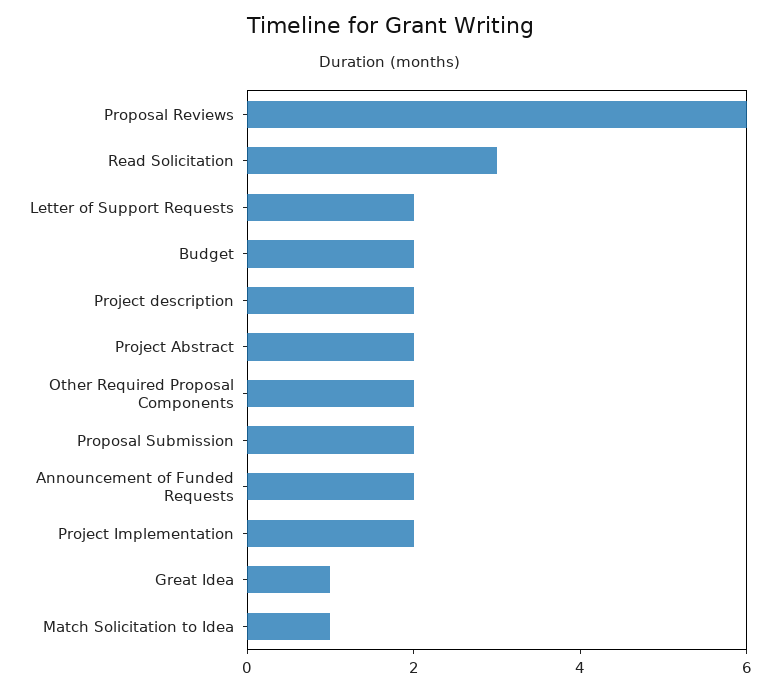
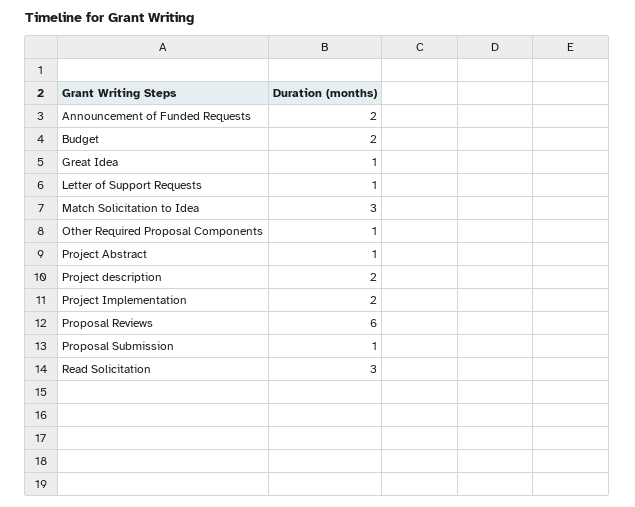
  {
    "Proposal Reviews": 6,
    "Read Solicitation": 3,
-   "Letter of Support Requests": 2,
+   "Letter of Support Requests": 1,
    "Budget": 2,
    "Project description": 2,
-   "Project Abstract": 2,
+   "Project Abstract": 1,
-   "Other Required Proposal Components": 2,
+   "Other Required Proposal Components": 1,
-   "Proposal Submission": 2,
+   "Proposal Submission": 1,
    "Announcement of Funded Requests": 2,
    "Project Implementation": 2,
    "Great Idea": 1,
-   "Match Solicitation to Idea": 1
+   "Match Solicitation to Idea": 3
  }

